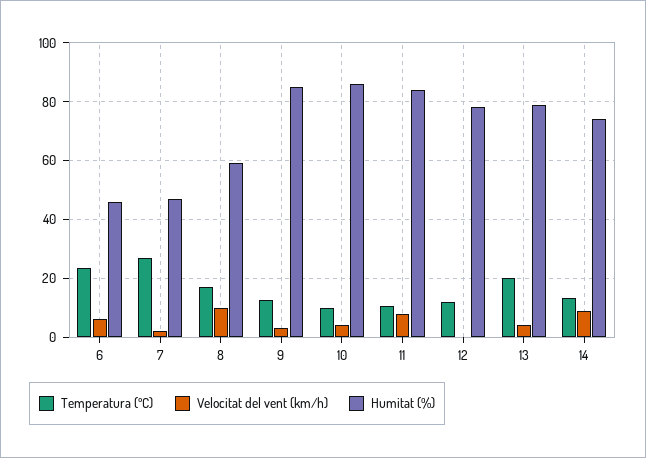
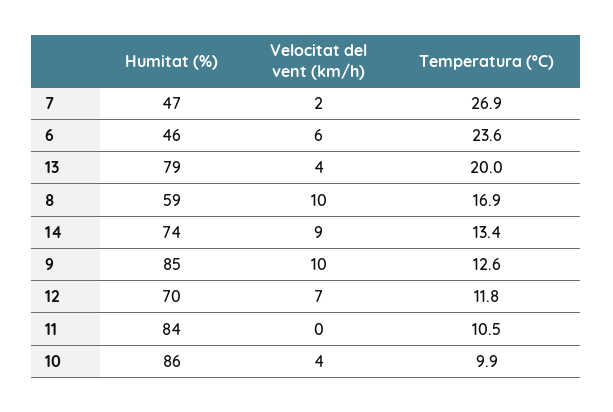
  {
    "Temperatura (ºC)": {
      "6": 23.6,
      "7": 26.9,
      "8": 16.9,
      "9": 12.6,
      "10": 9.9,
      "11": 10.5,
      "12": 11.8,
      "13": 20,
      "14": 13.4
    },
    "Velocitat del vent (km/h)": {
      "6": 6,
      "7": 2,
      "8": 10,
-     "9": 2.5,
+     "9": 10,
      "10": 4,
-     "11": 7.5,
+     "11": 0,
-     "12": 0,
+     "12": 7,
      "13": 4,
      "14": 9
    },
    "Humitat (%)": {
      "6": 46,
      "7": 47,
      "8": 59,
      "9": 85,
      "10": 86,
      "11": 84,
-     "12": 77.5,
+     "12": 70,
      "13": 79,
      "14": 74
    }
  }

